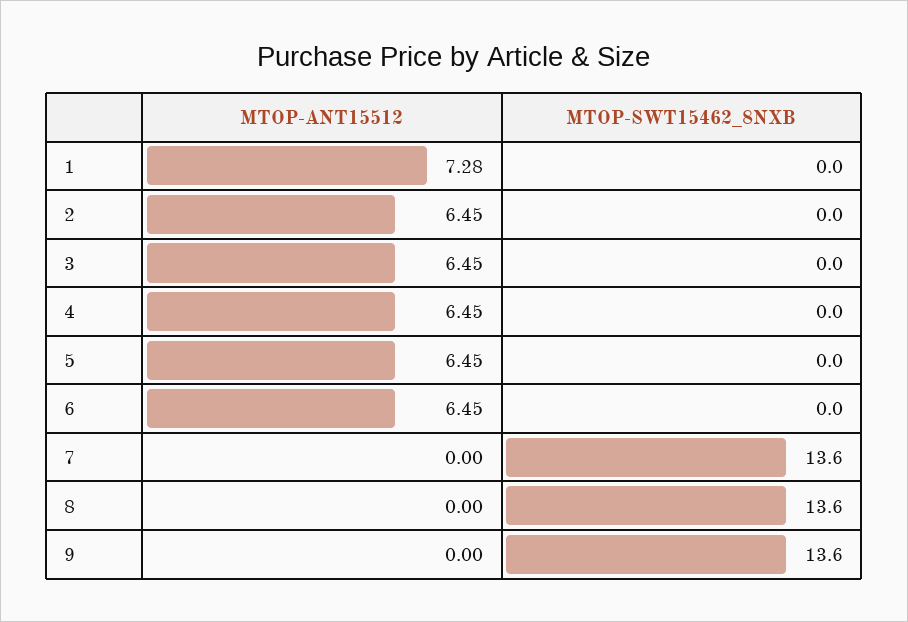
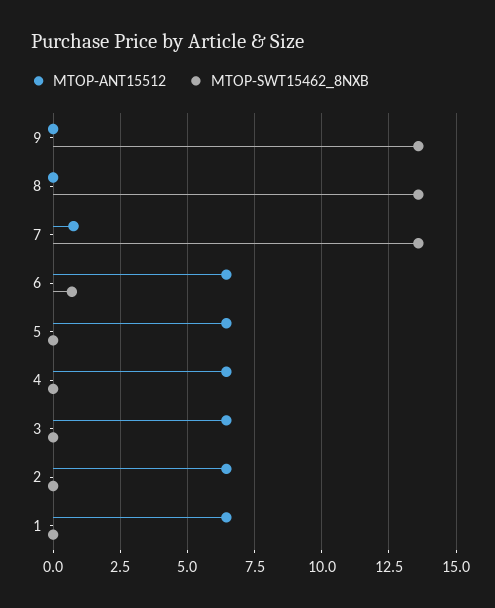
  {
    "MTOP-ANT15512": {
-     "1": 7.28,
+     "1": 6.5,
      "2": 6.45,
      "3": 6.45,
      "4": 6.45,
      "5": 6.45,
      "6": 6.45,
-     "7": 0,
+     "7": 0.75,
      "8": 0,
      "9": 0
    },
    "MTOP-SWT15462_8NXB": {
      "1": 0,
      "2": 0,
      "3": 0,
      "4": 0,
      "5": 0,
-     "6": 0,
+     "6": 0.75,
      "7": 13.6,
      "8": 13.6,
      "9": 13.6
    }
  }

